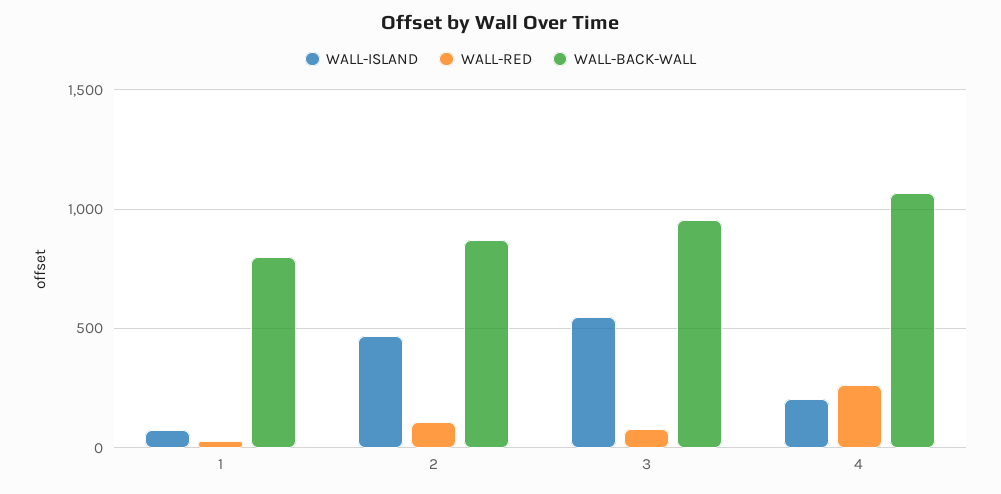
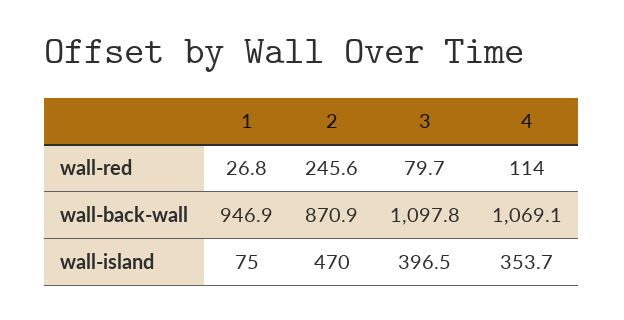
  {
    "WALL-ISLAND": {
      "1": 75,
      "2": 470,
-     "3": 550,
+     "3": 396.5,
-     "4": 200
+     "4": 353.7
    },
    "WALL-RED": {
      "1": 26.8,
-     "2": 100,
+     "2": 245.6,
      "3": 79.7,
-     "4": 250
+     "4": 114
    },
    "WALL-BACK-WALL": {
-     "1": 800,
+     "1": 946.9,
      "2": 870.9,
-     "3": 950,
+     "3": 1097.8,
      "4": 1069.1
    }
  }

